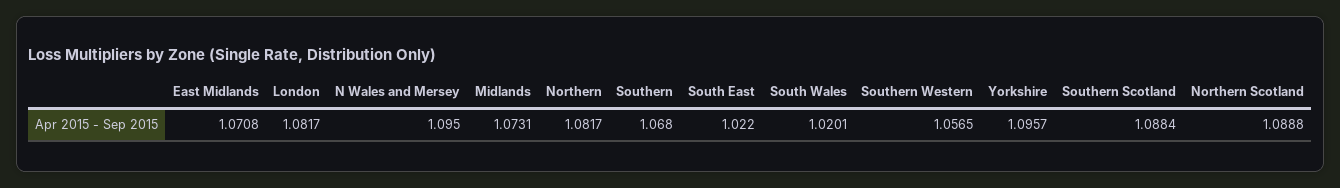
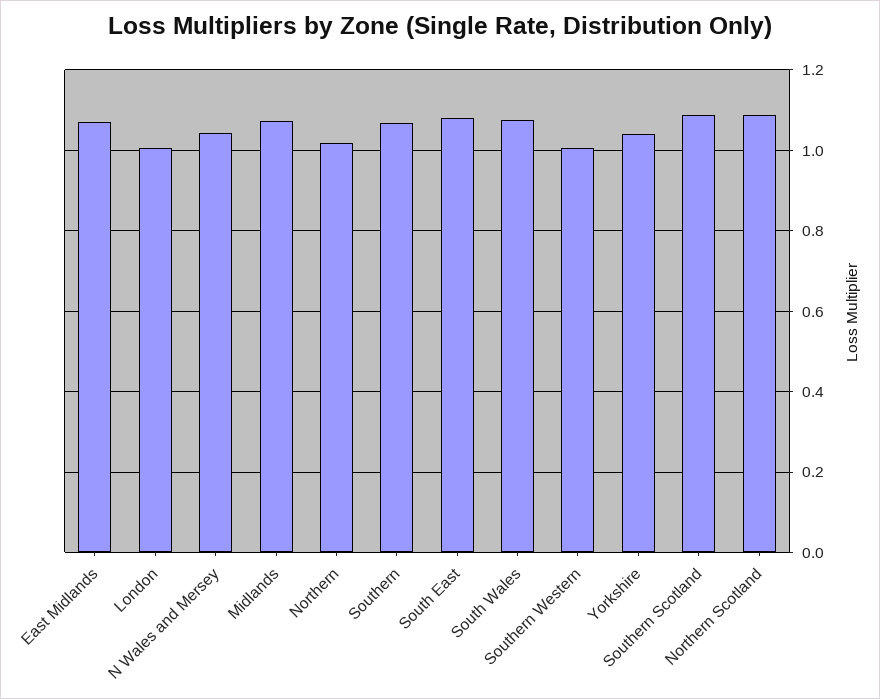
  {
    "East Midlands": 1.0708,
-   "London": 1.0817,
+   "London": 1,
-   "N Wales and Mersey": 1.095,
+   "N Wales and Mersey": 1.04,
    "Midlands": 1.0731,
-   "Northern": 1.0817,
+   "Northern": 1.02,
    "Southern": 1.068,
-   "South East": 1.022,
+   "South East": 1.08,
-   "South Wales": 1.0201,
+   "South Wales": 1.08,
-   "Southern Western": 1.0565,
+   "Southern Western": 1,
-   "Yorkshire": 1.0957,
+   "Yorkshire": 1.04,
    "Southern Scotland": 1.0884,
    "Northern Scotland": 1.0888
  }

